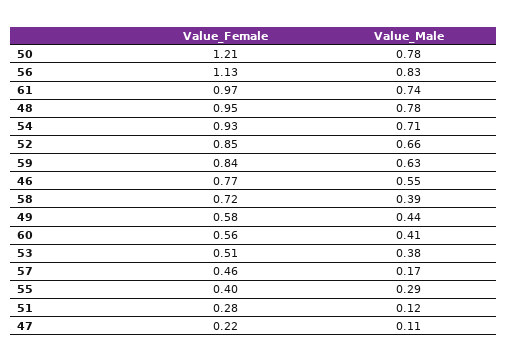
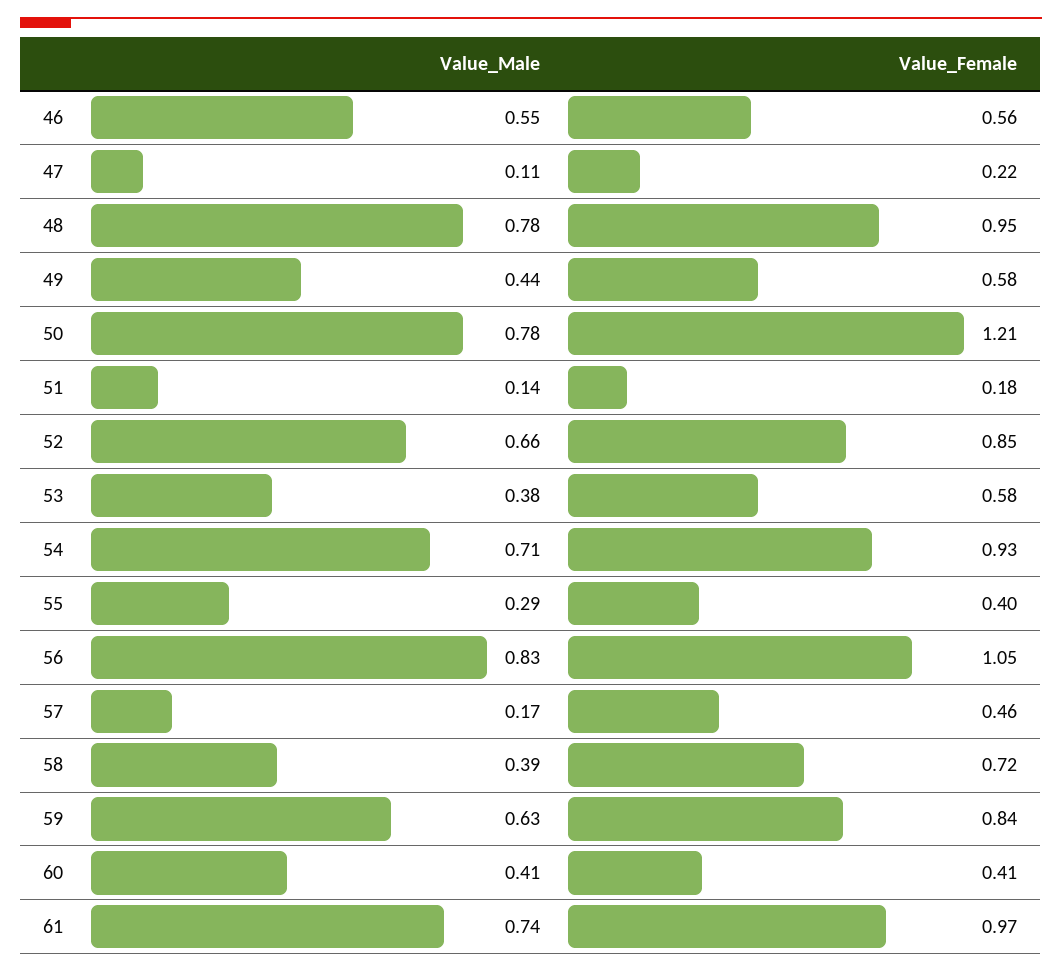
  {
    "Value_Female": {
      "50": 1.21,
-     "56": 1.13,
+     "56": 1.05,
      "61": 0.97,
      "48": 0.95,
      "54": 0.93,
      "52": 0.85,
      "59": 0.84,
-     "46": 0.77,
+     "46": 0.56,
      "58": 0.72,
      "49": 0.58,
-     "60": 0.56,
+     "60": 0.41,
-     "53": 0.51,
+     "53": 0.58,
      "57": 0.46,
      "55": 0.4,
-     "51": 0.28,
+     "51": 0.18,
      "47": 0.22
    },
    "Value_Male": {
      "50": 0.78,
      "56": 0.83,
      "61": 0.74,
      "48": 0.78,
      "54": 0.71,
      "52": 0.66,
      "59": 0.63,
      "46": 0.55,
      "58": 0.39,
      "49": 0.44,
      "60": 0.41,
      "53": 0.38,
      "57": 0.17,
      "55": 0.29,
-     "51": 0.12,
+     "51": 0.14,
      "47": 0.11
    }
  }

